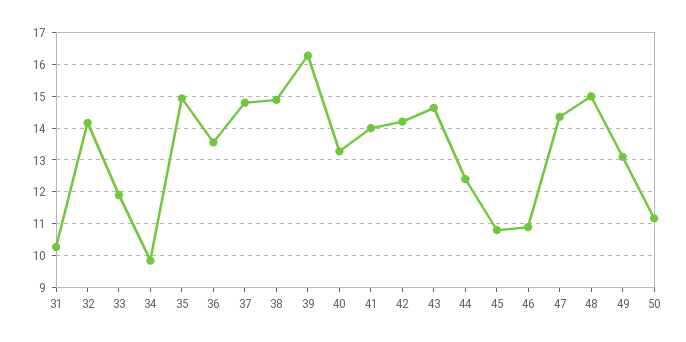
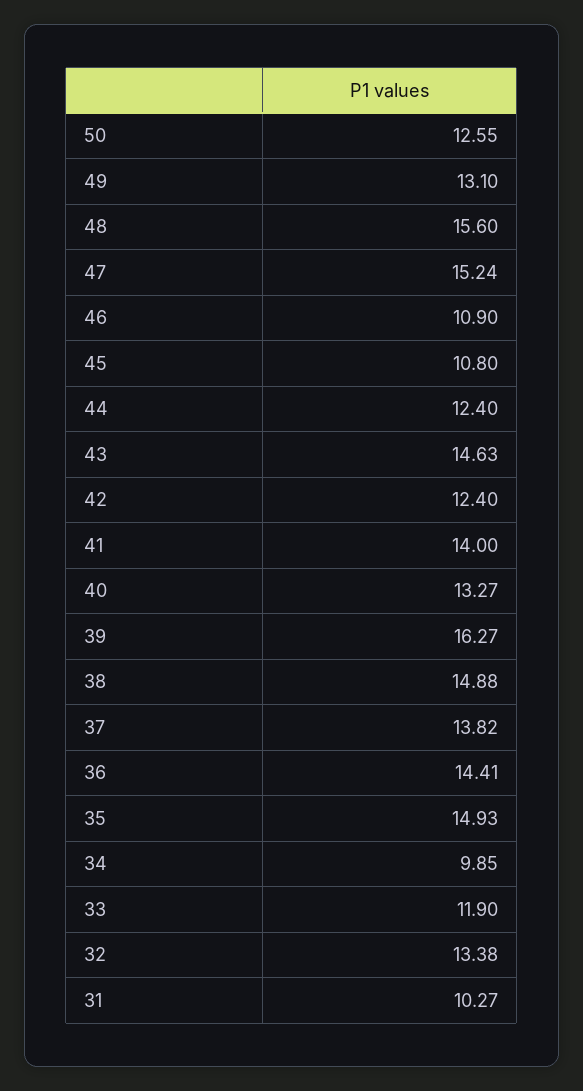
  {
    "31": 10.27,
-   "32": 14.2,
+   "32": 13.38,
    "33": 11.9,
    "34": 9.85,
    "35": 14.93,
-   "36": 13.6,
+   "36": 14.41,
-   "37": 14.8,
+   "37": 13.82,
    "38": 14.88,
    "39": 16.27,
    "40": 13.27,
    "41": 14,
-   "42": 14.2,
+   "42": 12.4,
    "43": 14.63,
    "44": 12.4,
    "45": 10.8,
    "46": 10.9,
-   "47": 14.4,
+   "47": 15.24,
-   "48": 15,
+   "48": 15.6,
    "49": 13.1,
-   "50": 11.2
+   "50": 12.55
  }

